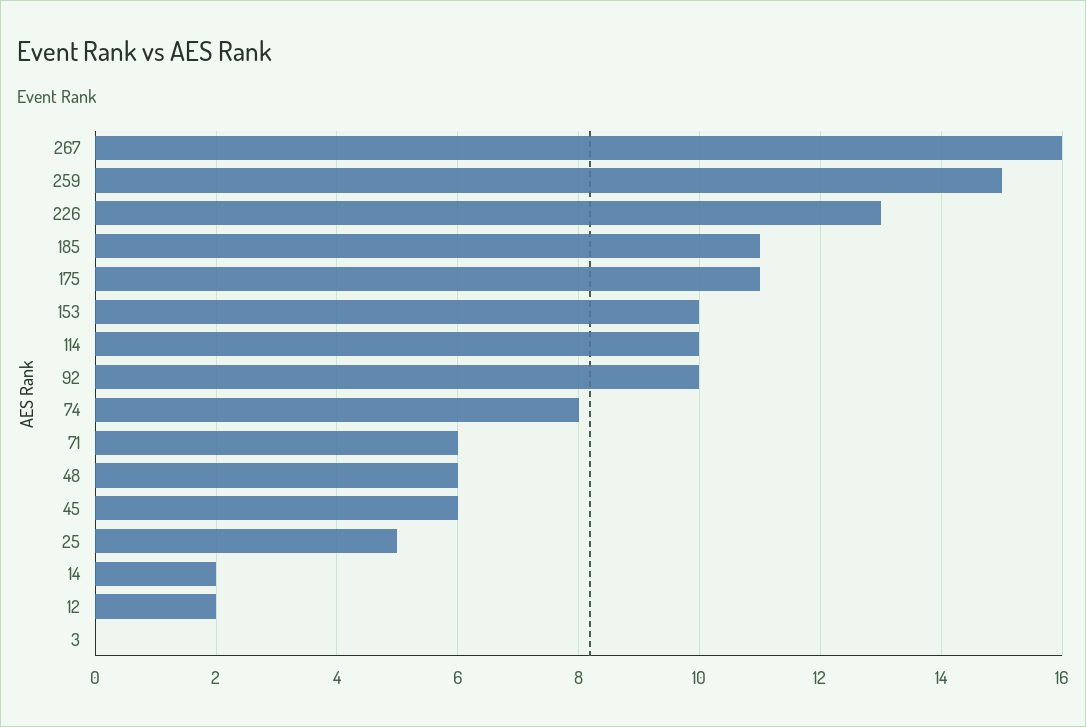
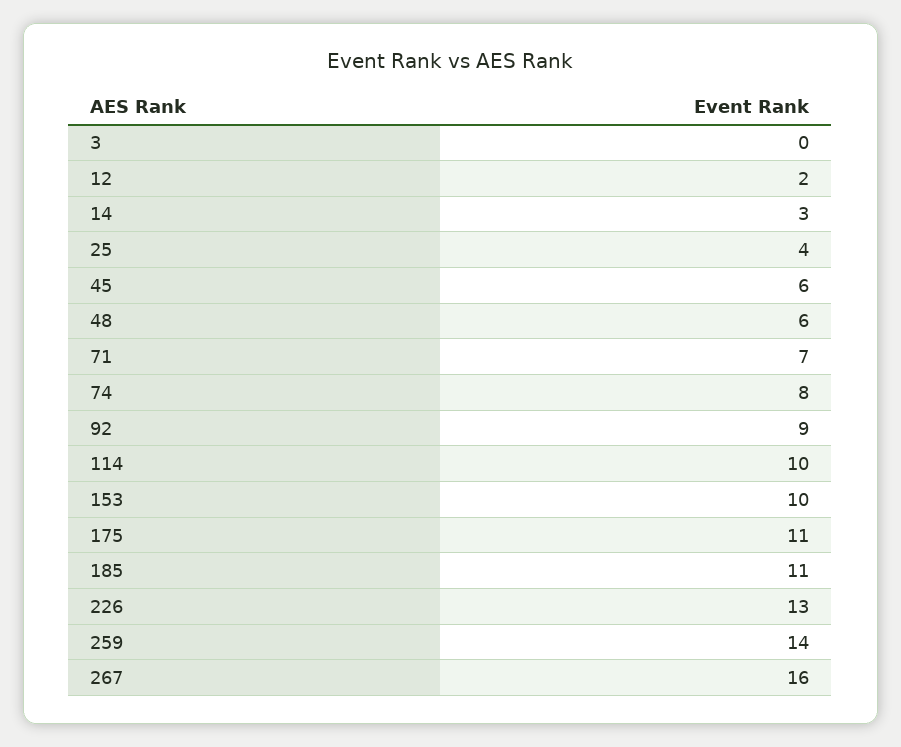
  {
    "267": 16,
-   "259": 15,
+   "259": 14,
    "226": 13,
    "185": 11,
    "175": 11,
    "153": 10,
    "114": 10,
-   "92": 10,
+   "92": 9,
    "74": 8,
-   "71": 6,
+   "71": 7,
    "48": 6,
    "45": 6,
-   "25": 5,
+   "25": 4,
-   "14": 2,
+   "14": 3,
    "12": 2,
    "3": 0
  }

